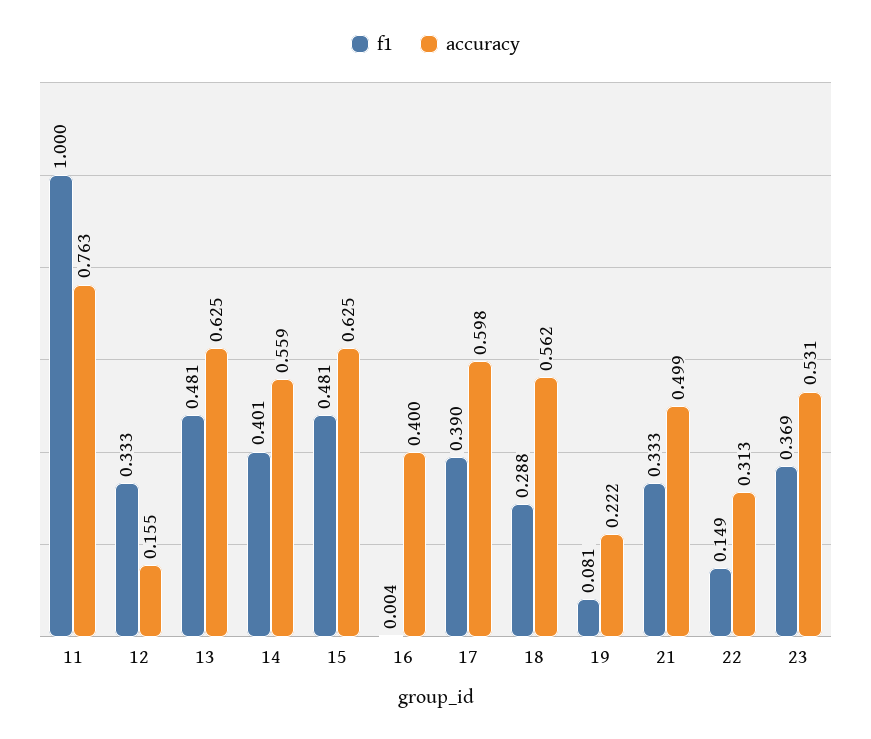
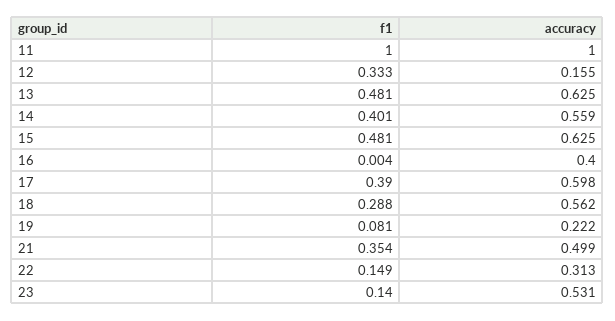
  {
    "f1": {
      "11": 1,
      "12": 0.333,
      "13": 0.481,
      "14": 0.401,
      "15": 0.481,
      "16": 0.004,
      "17": 0.39,
      "18": 0.288,
      "19": 0.081,
-     "21": 0.333,
+     "21": 0.354,
      "22": 0.149,
-     "23": 0.369
+     "23": 0.14
    },
    "accuracy": {
-     "11": 0.763,
+     "11": 1,
      "12": 0.155,
      "13": 0.625,
      "14": 0.559,
      "15": 0.625,
      "16": 0.4,
      "17": 0.598,
      "18": 0.562,
      "19": 0.222,
      "21": 0.499,
      "22": 0.313,
      "23": 0.531
    }
  }

